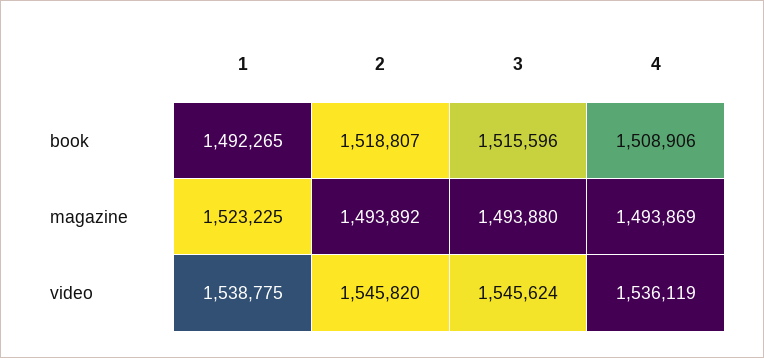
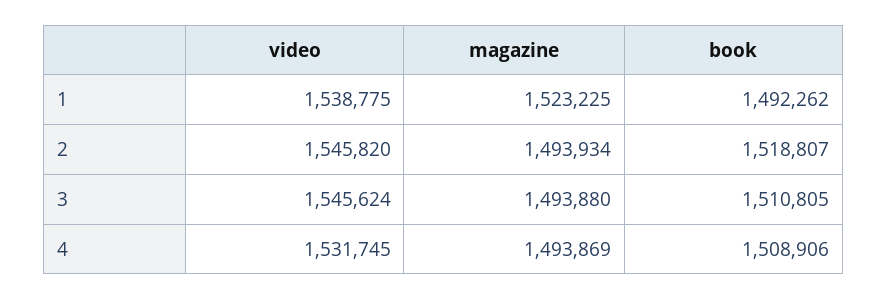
  {
    "1": {
-     "book": 1492265,
+     "book": 1492262,
      "magazine": 1523225,
      "video": 1538775
    },
    "2": {
      "book": 1518807,
-     "magazine": 1493892,
+     "magazine": 1493934,
      "video": 1545820
    },
    "3": {
-     "book": 1515596,
+     "book": 1510805,
      "magazine": 1493880,
      "video": 1545624
    },
    "4": {
      "book": 1508906,
      "magazine": 1493869,
-     "video": 1536119
+     "video": 1531745
    }
  }

